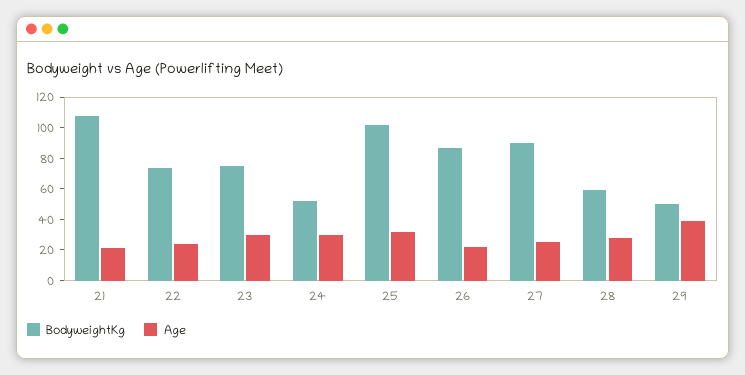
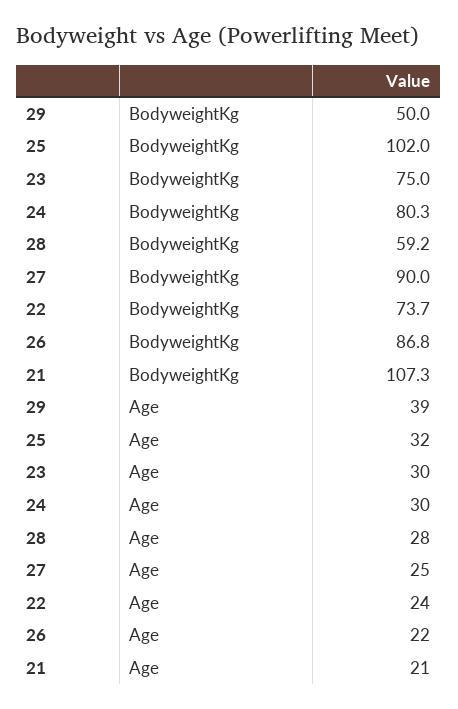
  {
    "BodyweightKg": {
      "21": 107.3,
      "22": 73.7,
      "23": 75,
-     "24": 50,
+     "24": 80.3,
      "25": 102,
      "26": 86.8,
      "27": 90,
      "28": 59.2,
      "29": 50
    },
    "Age": {
      "21": 21,
      "22": 24,
      "23": 30,
      "24": 30,
      "25": 32,
      "26": 22,
      "27": 25,
      "28": 28,
      "29": 39
    }
  }

